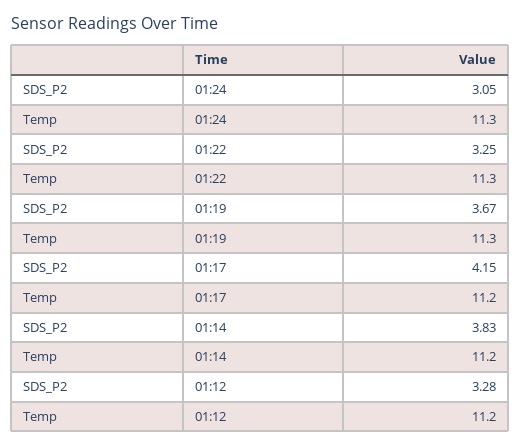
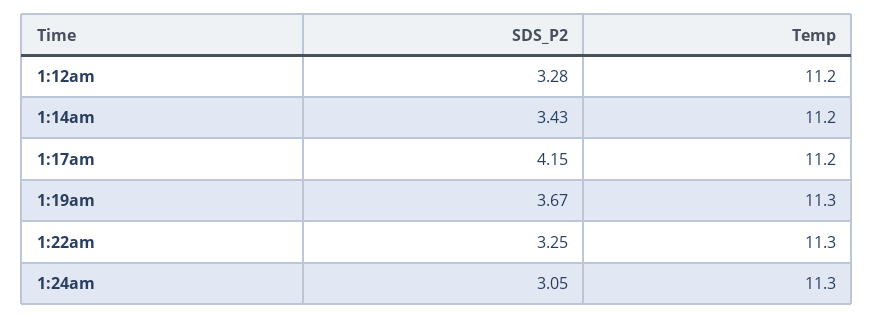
  {
    "SDS_P2": {
      "01:24": 3.05,
      "01:22": 3.25,
      "01:19": 3.67,
      "01:17": 4.15,
-     "01:14": 3.83,
+     "01:14": 3.43,
      "01:12": 3.28
    },
    "Temp": {
      "01:24": 11.3,
      "01:22": 11.3,
      "01:19": 11.3,
      "01:17": 11.2,
      "01:14": 11.2,
      "01:12": 11.2
    }
  }

